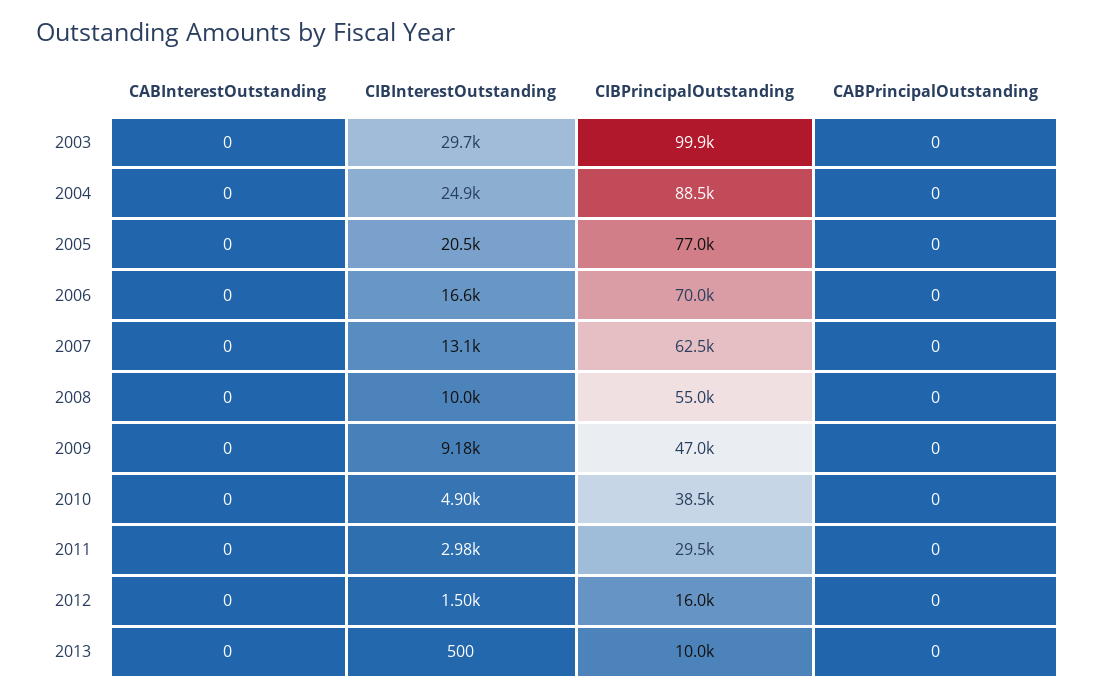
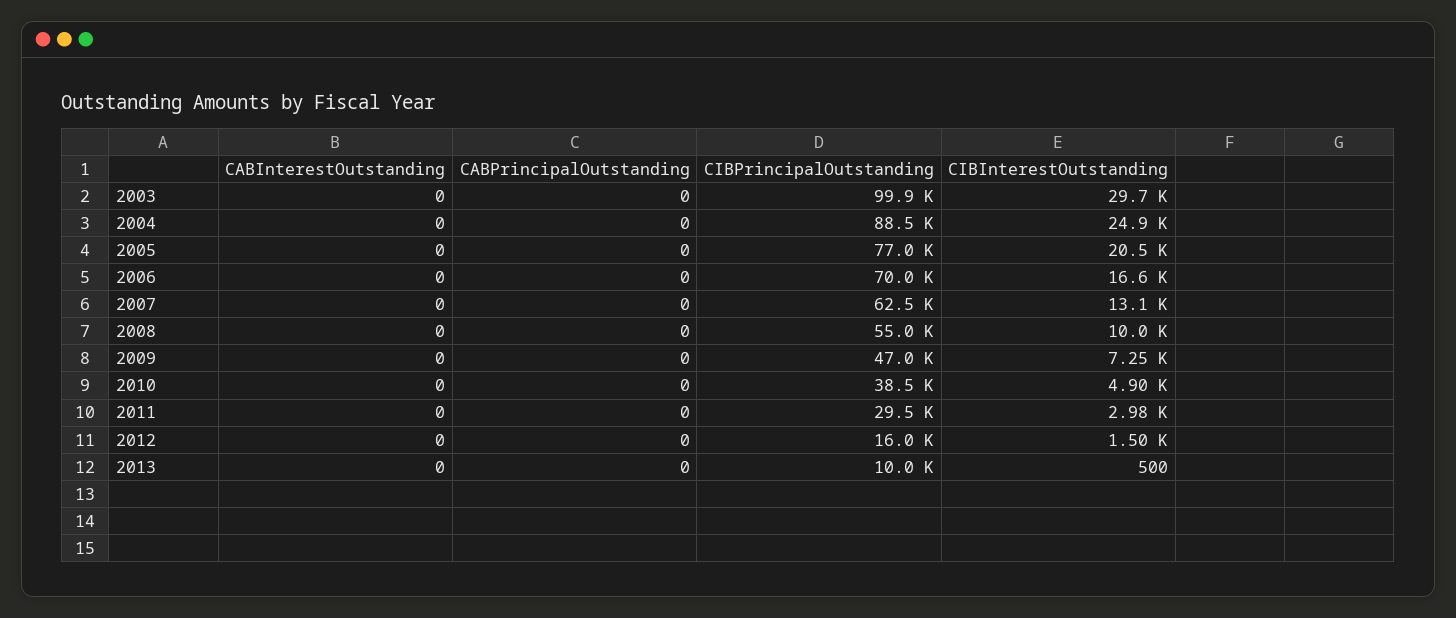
  {
    "CABInterestOutstanding": {
      "2003": 0,
      "2004": 0,
      "2005": 0,
      "2006": 0,
      "2007": 0,
      "2008": 0,
      "2009": 0,
      "2010": 0,
      "2011": 0,
      "2012": 0,
      "2013": 0
    },
    "CIBInterestOutstanding": {
      "2003": 29700,
      "2004": 24900,
      "2005": 20500,
      "2006": 16600,
      "2007": 13100,
      "2008": 10000,
-     "2009": 9180,
+     "2009": 7250,
      "2010": 4900,
      "2011": 2980,
      "2012": 1500,
      "2013": 500
    },
    "CIBPrincipalOutstanding": {
      "2003": 99900,
      "2004": 88500,
      "2005": 77000,
      "2006": 70000,
      "2007": 62500,
      "2008": 55000,
      "2009": 47000,
      "2010": 38500,
      "2011": 29500,
      "2012": 16000,
      "2013": 10000
    },
    "CABPrincipalOutstanding": {
      "2003": 0,
      "2004": 0,
      "2005": 0,
      "2006": 0,
      "2007": 0,
      "2008": 0,
      "2009": 0,
      "2010": 0,
      "2011": 0,
      "2012": 0,
      "2013": 0
    }
  }

